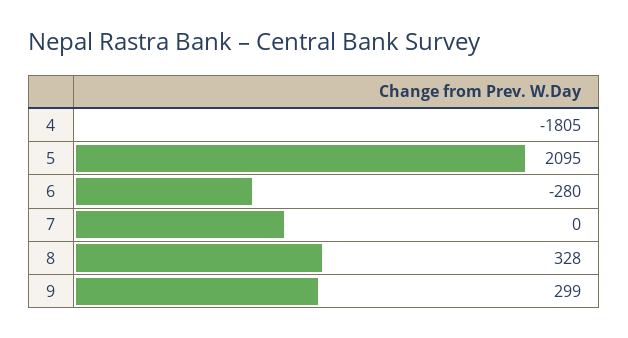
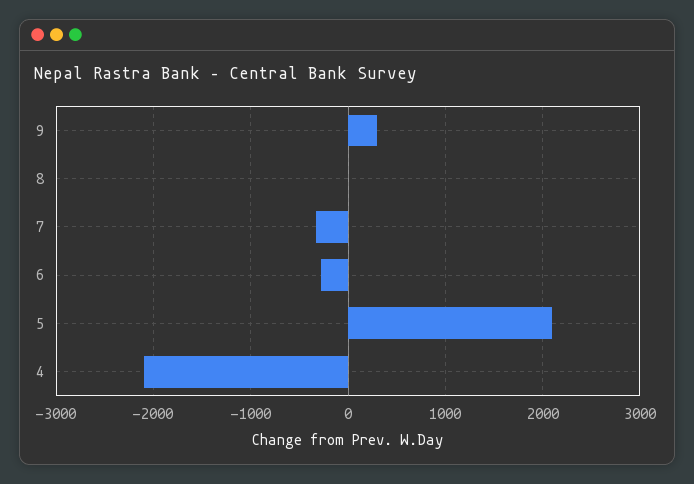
  {
-   "4": -1805,
+   "4": -2100,
    "5": 2095,
    "6": -280,
-   "7": 0,
+   "7": -300,
-   "8": 328,
+   "8": 0,
    "9": 299
  }

